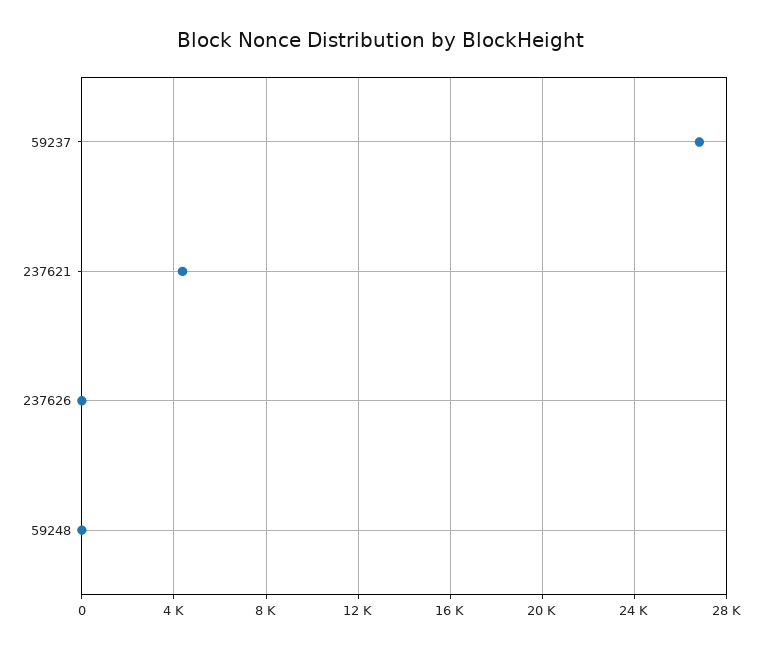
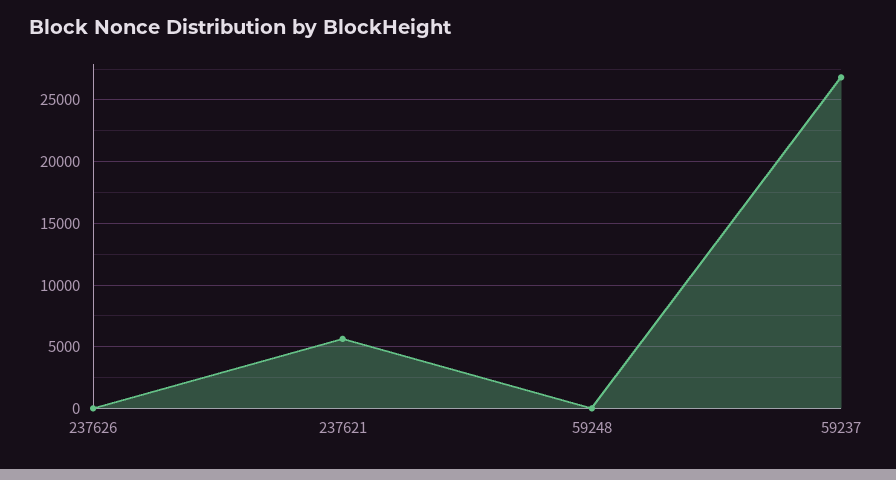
  {
    "59237": 27000,
-   "237621": 4500,
+   "237621": 5500,
    "237626": 0,
    "59248": 0
  }

